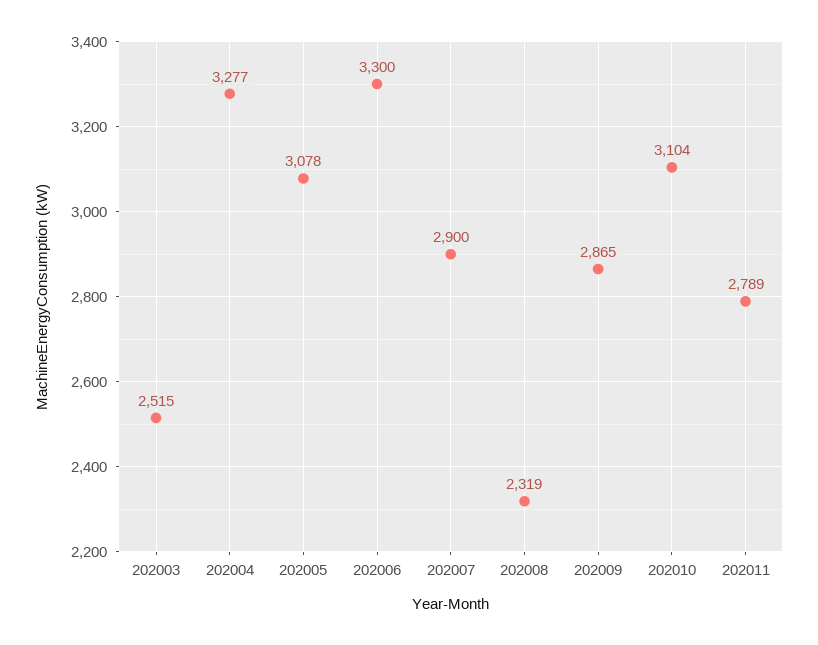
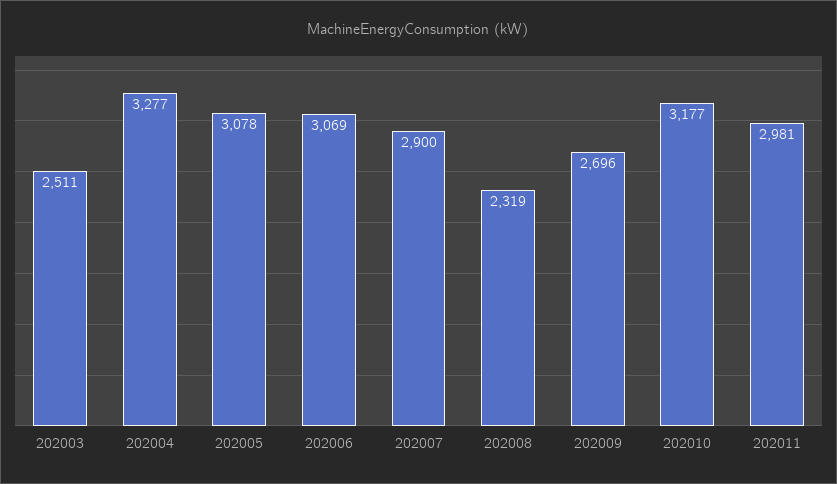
  {
-   "202003": 2515,
+   "202003": 2511,
    "202004": 3277,
    "202005": 3078,
-   "202006": 3300,
+   "202006": 3069,
    "202007": 2900,
    "202008": 2319,
-   "202009": 2865,
+   "202009": 2696,
-   "202010": 3104,
+   "202010": 3177,
-   "202011": 2789
+   "202011": 2981
  }

